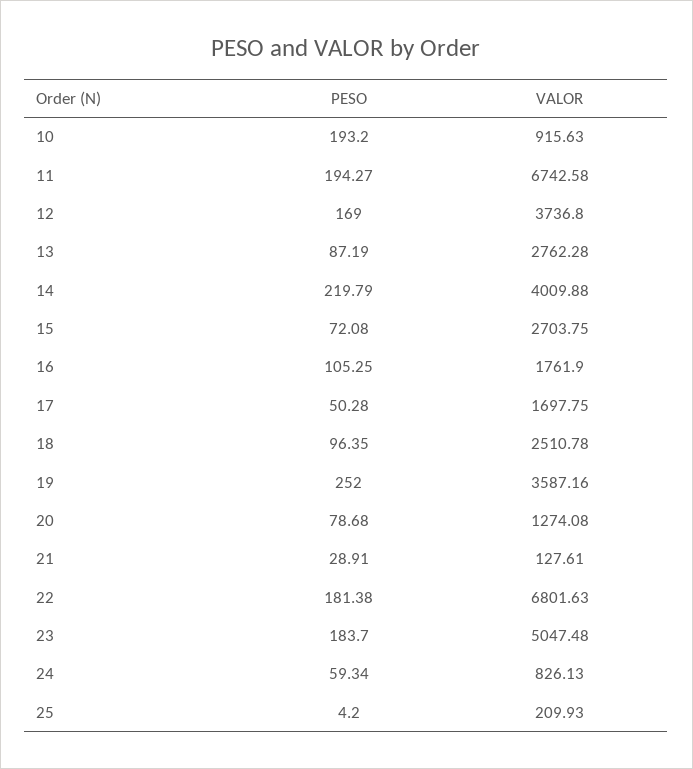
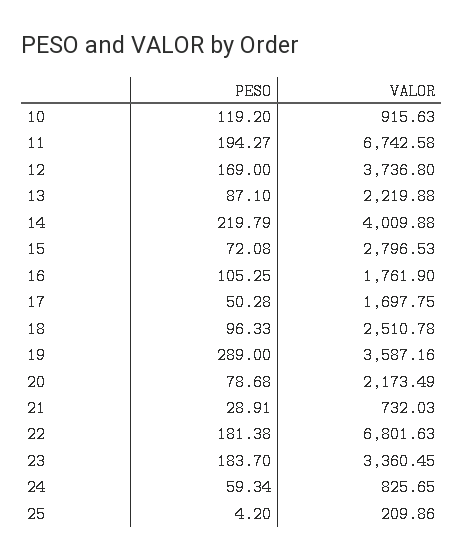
  {
    "PESO": {
-     "10": 193.2,
+     "10": 119.2,
      "11": 194.27,
      "12": 169,
-     "13": 87.19,
+     "13": 87.1,
      "14": 219.79,
      "15": 72.08,
      "16": 105.25,
      "17": 50.28,
-     "18": 96.35,
+     "18": 96.33,
-     "19": 252,
+     "19": 289,
      "20": 78.68,
      "21": 28.91,
      "22": 181.38,
      "23": 183.7,
      "24": 59.34,
      "25": 4.2
    },
    "VALOR": {
      "10": 915.63,
      "11": 6742.58,
      "12": 3736.8,
-     "13": 2762.28,
+     "13": 2219.88,
      "14": 4009.88,
-     "15": 2703.75,
+     "15": 2796.53,
      "16": 1761.9,
      "17": 1697.75,
      "18": 2510.78,
      "19": 3587.16,
-     "20": 1274.08,
+     "20": 2173.49,
-     "21": 127.61,
+     "21": 732.03,
      "22": 6801.63,
-     "23": 5047.48,
+     "23": 3360.45,
-     "24": 826.13,
+     "24": 825.65,
-     "25": 209.93
+     "25": 209.86
    }
  }

